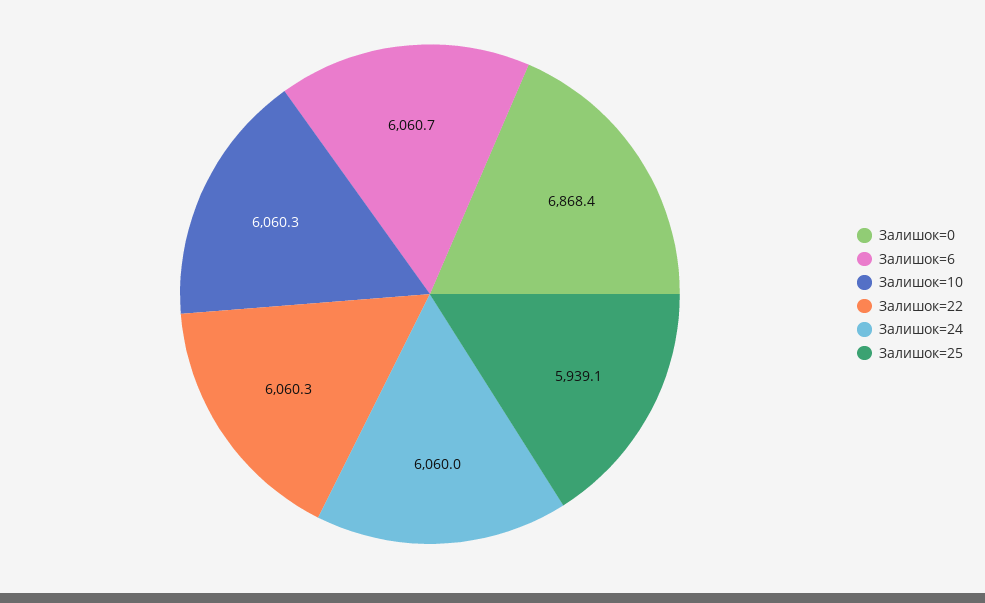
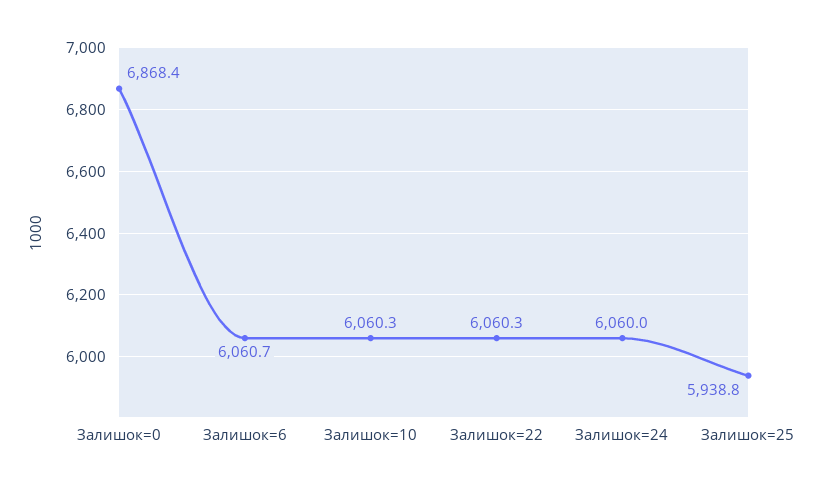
  {
    "Залишок=0": 6868.4,
    "Залишок=6": 6060.7,
    "Залишок=10": 6060.3,
    "Залишок=22": 6060.3,
    "Залишок=24": 6060,
-   "Залишок=25": 5939.1
+   "Залишок=25": 5938.8
  }

